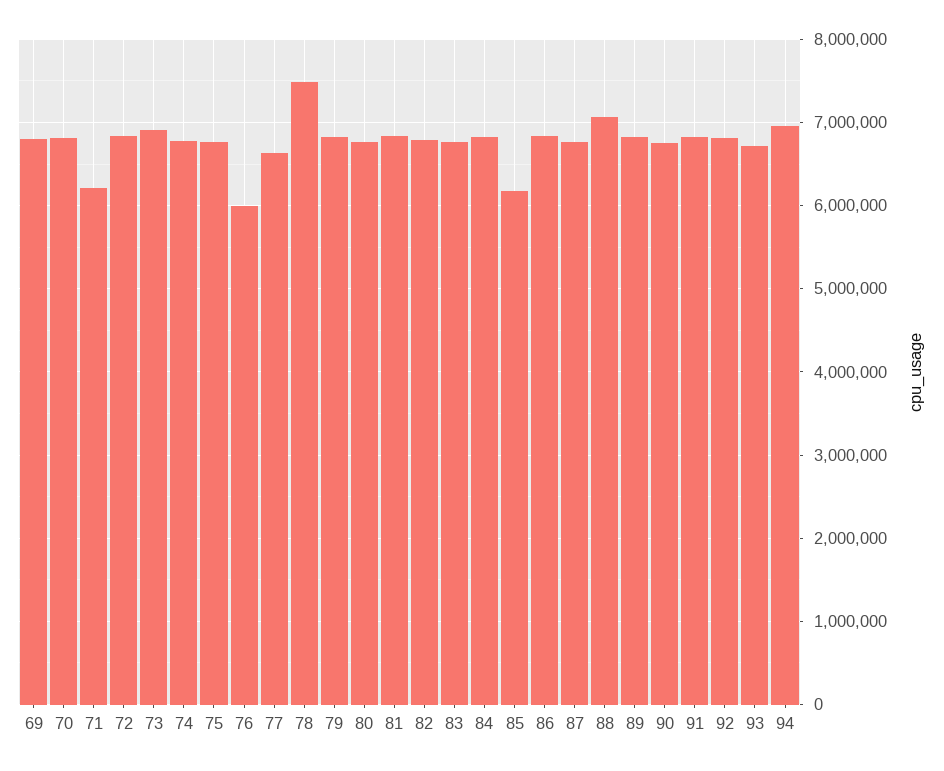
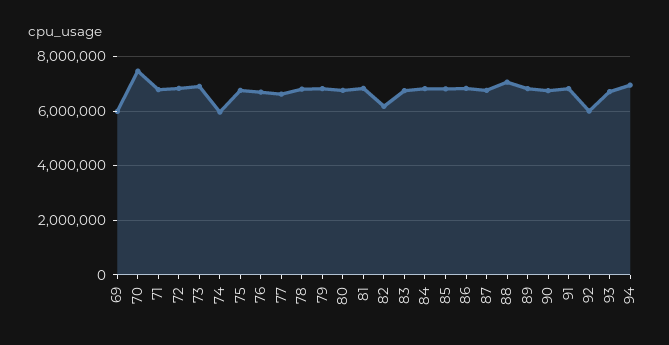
  {
-   "69": 6800000,
+   "69": 6000000,
-   "70": 6800000,
+   "70": 7500000,
-   "71": 6200000,
+   "71": 6750000,
    "72": 6800000,
    "73": 6900000,
-   "74": 6800000,
+   "74": 6000000,
    "75": 6800000,
-   "76": 6000000,
+   "76": 6750000,
    "77": 6600000,
-   "78": 7500000,
+   "78": 6750000,
    "79": 6800000,
    "80": 6800000,
    "81": 6800000,
-   "82": 6800000,
+   "82": 6250000,
    "83": 6800000,
    "84": 6800000,
-   "85": 6200000,
+   "85": 6750000,
    "86": 6800000,
    "87": 6800000,
    "88": 7100000,
    "89": 6800000,
    "90": 6800000,
    "91": 6800000,
-   "92": 6800000,
+   "92": 6000000,
    "93": 6700000,
    "94": 7000000
  }

